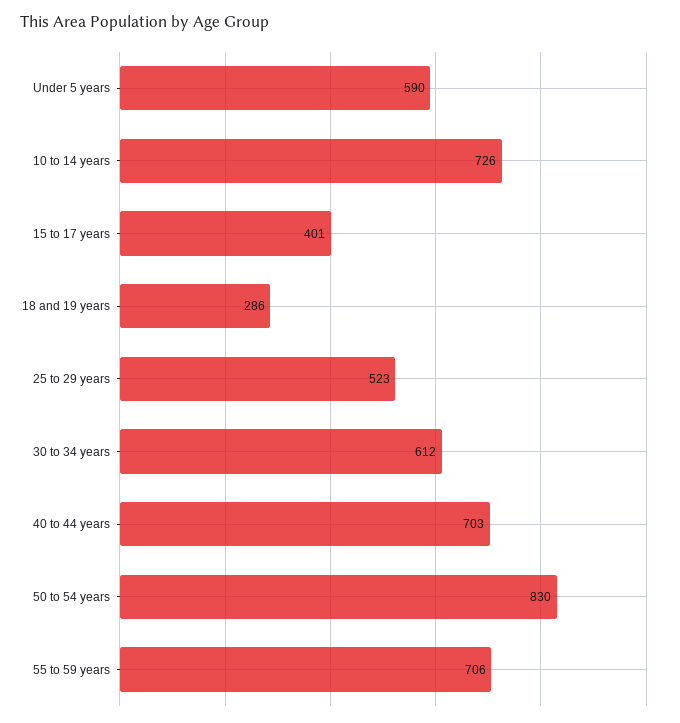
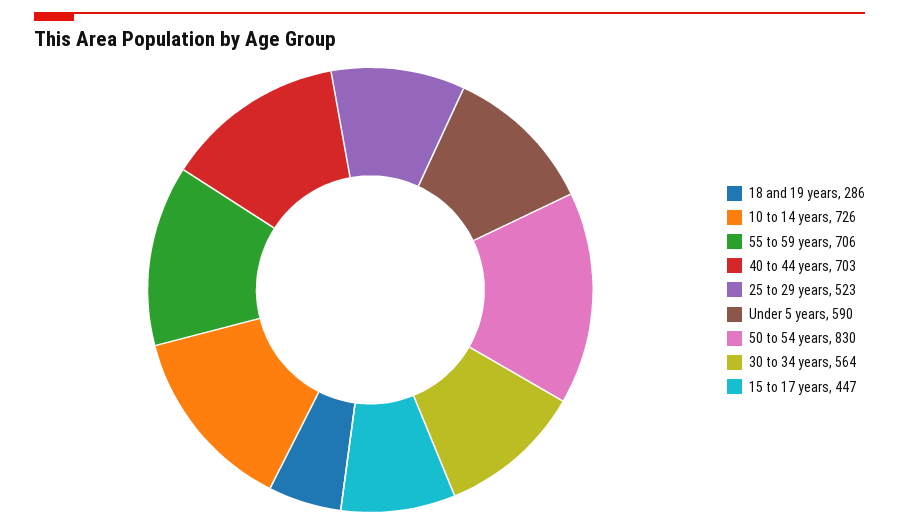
  {
    "Under 5 years": 590,
    "10 to 14 years": 726,
-   "15 to 17 years": 401,
+   "15 to 17 years": 447,
    "18 and 19 years": 286,
    "25 to 29 years": 523,
-   "30 to 34 years": 612,
+   "30 to 34 years": 564,
    "40 to 44 years": 703,
    "50 to 54 years": 830,
    "55 to 59 years": 706
  }

